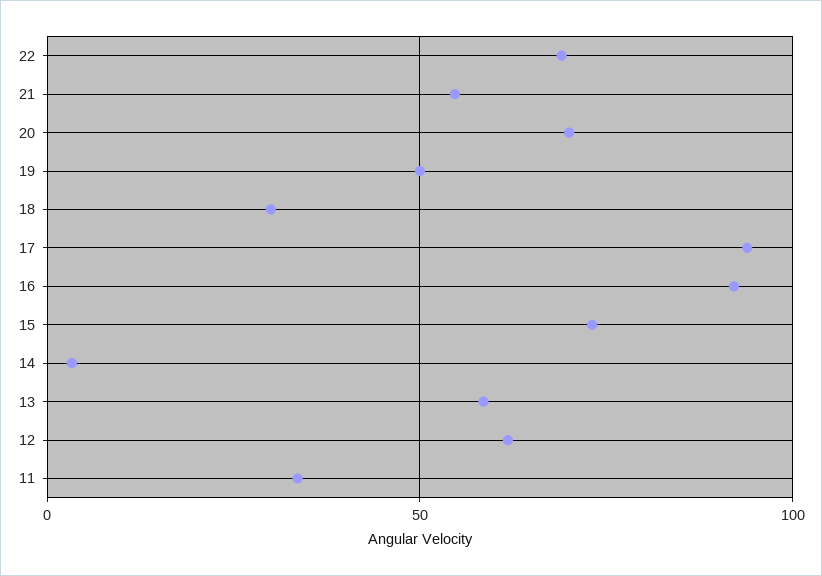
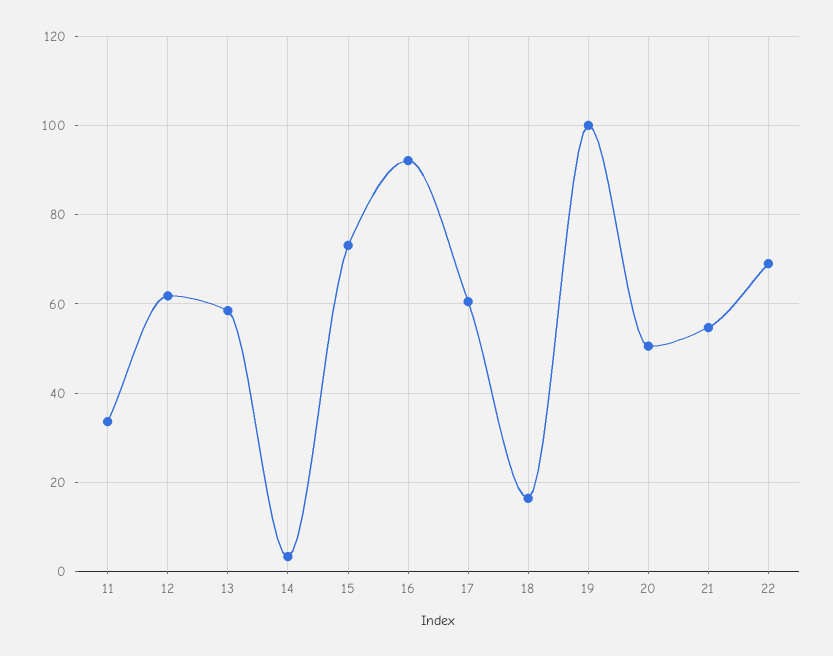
  {
    "22": 70,
    "21": 54,
-   "20": 70,
+   "20": 50,
-   "19": 50,
+   "19": 100,
-   "18": 30,
+   "18": 16,
-   "17": 95,
+   "17": 60,
    "16": 92,
    "15": 74,
    "14": 4,
    "13": 58,
    "12": 62,
    "11": 34
  }

